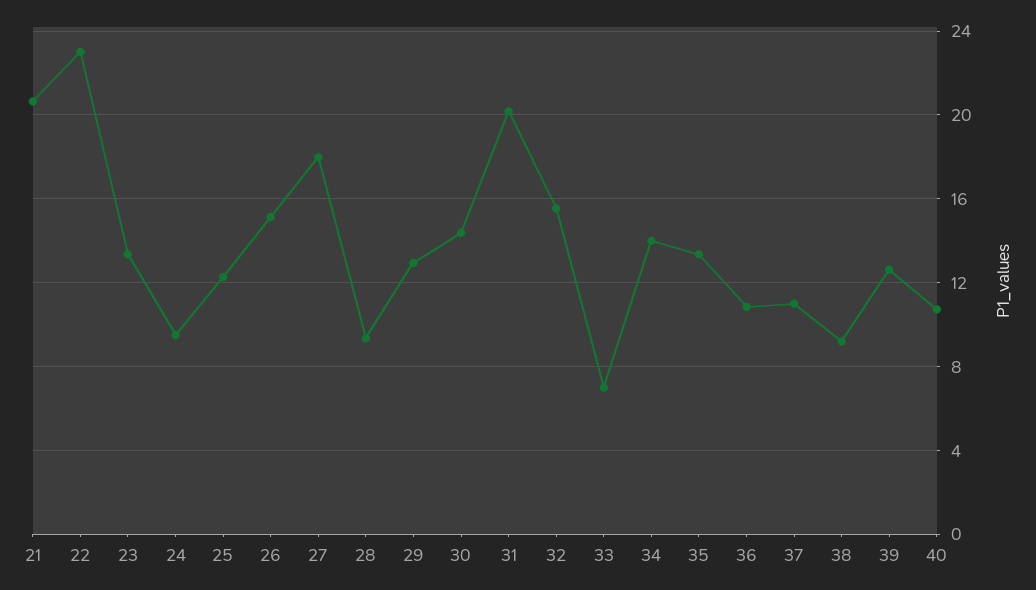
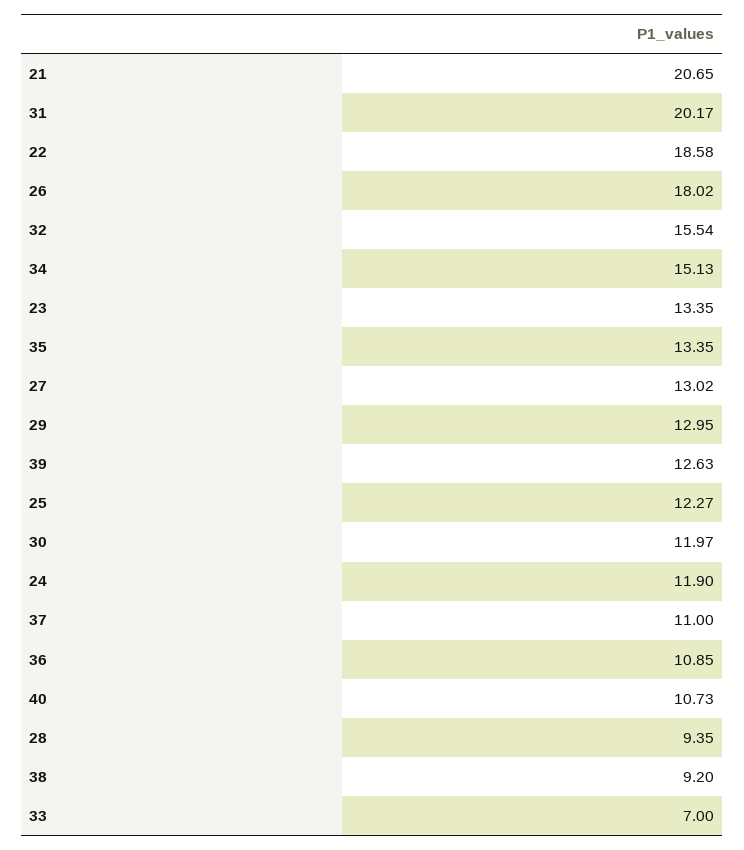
  {
    "21": 20.65,
-   "22": 23,
+   "22": 18.58,
    "23": 13.35,
-   "24": 9.5,
+   "24": 11.9,
    "25": 12.27,
-   "26": 15,
+   "26": 18.02,
-   "27": 18,
+   "27": 13.02,
    "28": 9.35,
    "29": 12.95,
-   "30": 14.5,
+   "30": 11.97,
    "31": 20.17,
    "32": 15.54,
    "33": 7,
-   "34": 14,
+   "34": 15.13,
    "35": 13.35,
    "36": 10.85,
    "37": 11,
    "38": 9.2,
    "39": 12.63,
    "40": 10.73
  }

